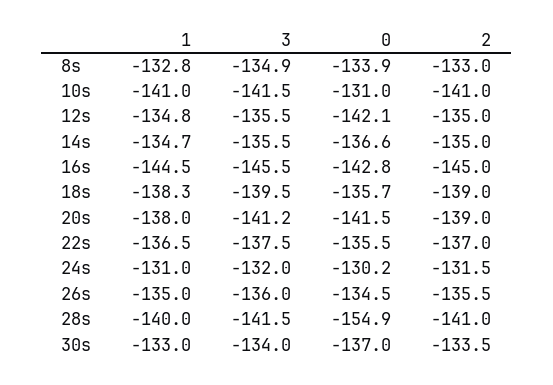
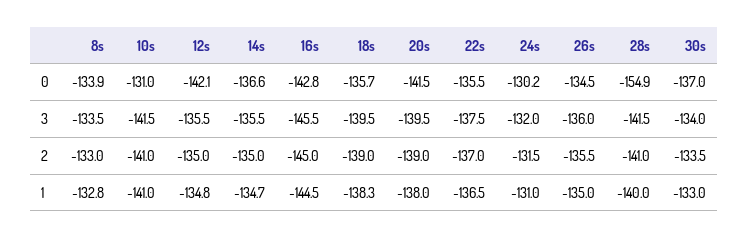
  {
    "1": {
      "8s": -132.8,
      "10s": -141,
      "12s": -134.8,
      "14s": -134.7,
      "16s": -144.5,
      "18s": -138.3,
      "20s": -138,
      "22s": -136.5,
      "24s": -131,
      "26s": -135,
      "28s": -140,
      "30s": -133
    },
    "3": {
-     "8s": -134.9,
+     "8s": -133.5,
      "10s": -141.5,
      "12s": -135.5,
      "14s": -135.5,
      "16s": -145.5,
      "18s": -139.5,
-     "20s": -141.2,
+     "20s": -139.5,
      "22s": -137.5,
      "24s": -132,
      "26s": -136,
      "28s": -141.5,
      "30s": -134
    },
    "0": {
      "8s": -133.9,
      "10s": -131,
      "12s": -142.1,
      "14s": -136.6,
      "16s": -142.8,
      "18s": -135.7,
      "20s": -141.5,
      "22s": -135.5,
      "24s": -130.2,
      "26s": -134.5,
      "28s": -154.9,
      "30s": -137
    },
    "2": {
      "8s": -133,
      "10s": -141,
      "12s": -135,
      "14s": -135,
      "16s": -145,
      "18s": -139,
      "20s": -139,
      "22s": -137,
      "24s": -131.5,
      "26s": -135.5,
      "28s": -141,
      "30s": -133.5
    }
  }

